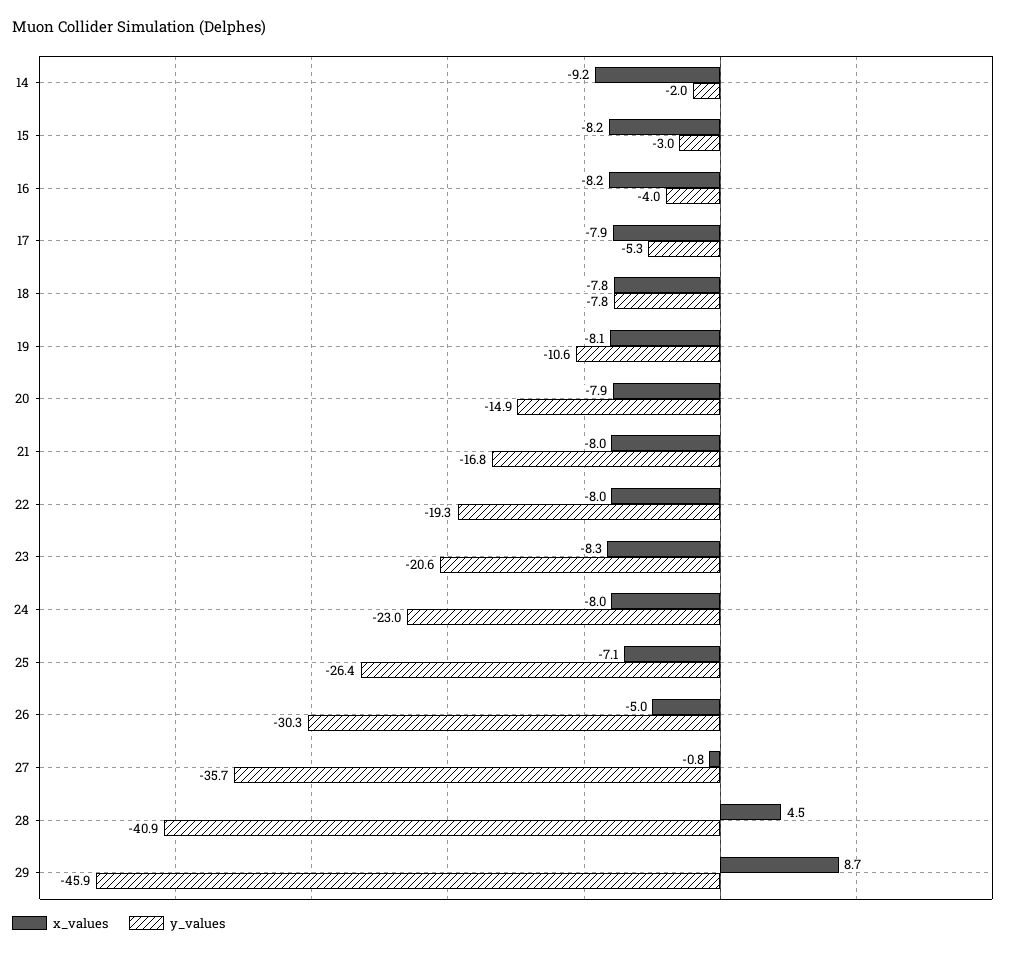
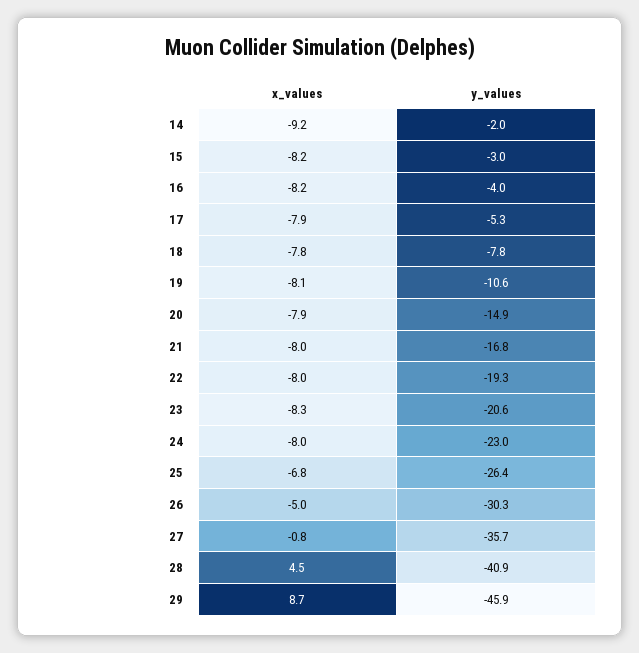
  {
    "x_values": {
      "14": -9.2,
      "15": -8.2,
      "16": -8.2,
      "17": -7.9,
      "18": -7.8,
      "19": -8.1,
      "20": -7.9,
      "21": -8,
      "22": -8,
      "23": -8.3,
      "24": -8,
-     "25": -7.1,
+     "25": -6.8,
      "26": -5,
      "27": -0.8,
      "28": 4.5,
      "29": 8.7
    },
    "y_values": {
      "14": -2,
      "15": -3,
      "16": -4,
      "17": -5.3,
      "18": -7.8,
      "19": -10.6,
      "20": -14.9,
      "21": -16.8,
      "22": -19.3,
      "23": -20.6,
      "24": -23,
      "25": -26.4,
      "26": -30.3,
      "27": -35.7,
      "28": -40.9,
      "29": -45.9
    }
  }

